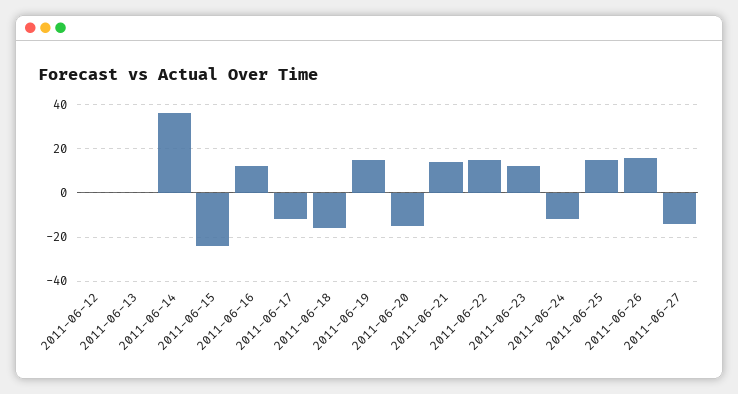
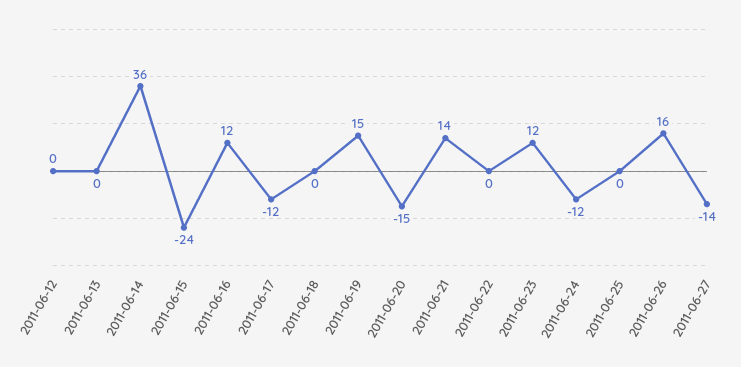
  {
    "2011-06-12": 0,
    "2011-06-13": 0,
    "2011-06-14": 36,
    "2011-06-15": -24,
    "2011-06-16": 12,
    "2011-06-17": -12,
-   "2011-06-18": -15,
+   "2011-06-18": 0,
    "2011-06-19": 15,
    "2011-06-20": -15,
    "2011-06-21": 14,
-   "2011-06-22": 15,
+   "2011-06-22": 0,
    "2011-06-23": 12,
    "2011-06-24": -12,
-   "2011-06-25": 15,
+   "2011-06-25": 0,
    "2011-06-26": 16,
    "2011-06-27": -14
  }

